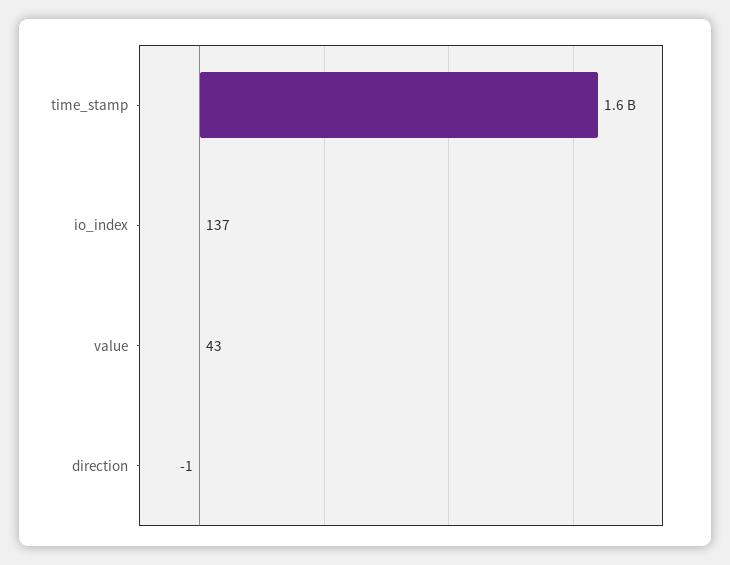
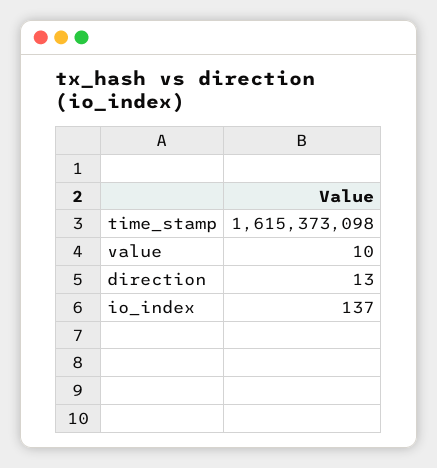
  {
    "time_stamp": 1615373098,
    "io_index": 137,
-   "value": 43,
+   "value": 10,
-   "direction": -1
+   "direction": 13
  }

